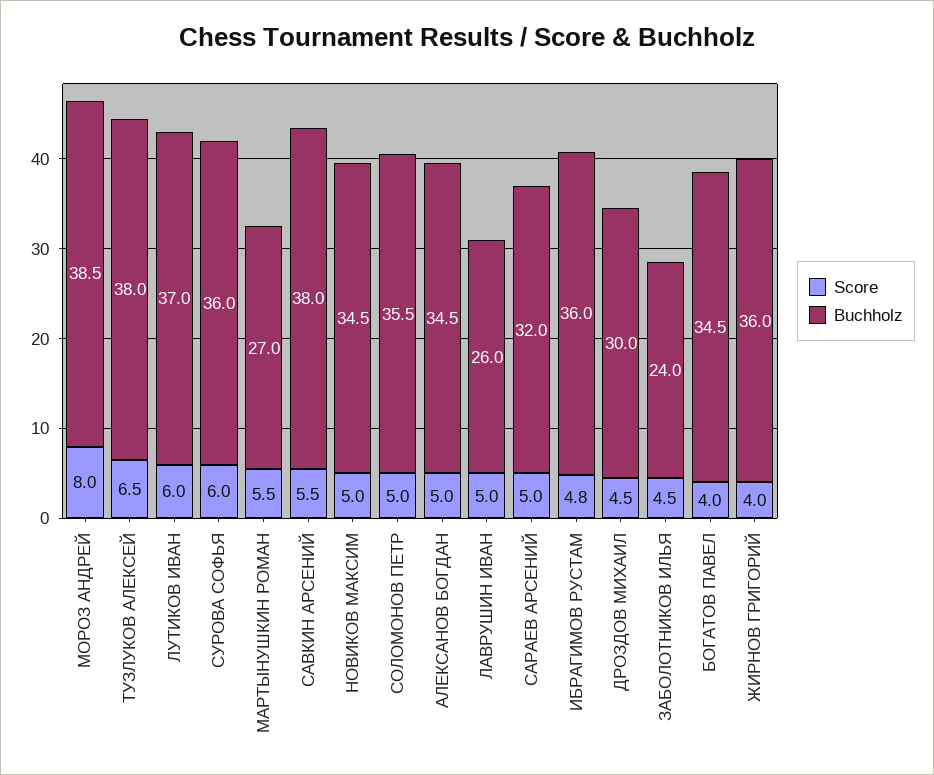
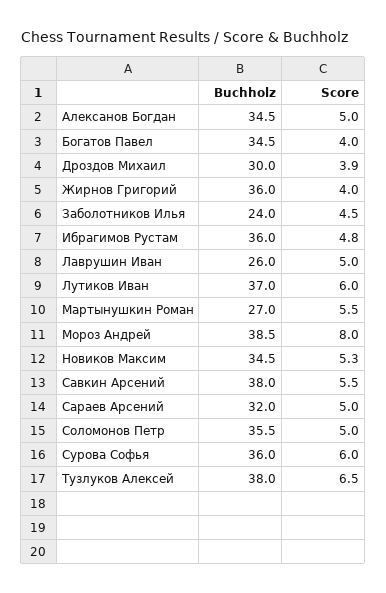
  {
    "Score": {
      "МОРОЗ АНДРЕЙ": 8,
      "ТУЗЛУКОВ АЛЕКСЕЙ": 6.5,
      "ЛУТИКОВ ИВАН": 6,
      "СУРОВА СОФЬЯ": 6,
      "МАРТЫНУШКИН РОМАН": 5.5,
      "САВКИН АРСЕНИЙ": 5.5,
-     "НОВИКОВ МАКСИМ": 5,
+     "НОВИКОВ МАКСИМ": 5.3,
      "СОЛОМОНОВ ПЕТР": 5,
      "АЛЕКСАНОВ БОГДАН": 5,
      "ЛАВРУШИН ИВАН": 5,
      "САРАЕВ АРСЕНИЙ": 5,
      "ИБРАГИМОВ РУСТАМ": 4.8,
-     "ДРОЗДОВ МИХАИЛ": 4.5,
+     "ДРОЗДОВ МИХАИЛ": 3.9,
      "ЗАБОЛОТНИКОВ ИЛЬЯ": 4.5,
      "БОГАТОВ ПАВЕЛ": 4,
      "ЖИРНОВ ГРИГОРИЙ": 4
    },
    "Buchholz": {
      "МОРОЗ АНДРЕЙ": 38.5,
      "ТУЗЛУКОВ АЛЕКСЕЙ": 38,
      "ЛУТИКОВ ИВАН": 37,
      "СУРОВА СОФЬЯ": 36,
      "МАРТЫНУШКИН РОМАН": 27,
      "САВКИН АРСЕНИЙ": 38,
      "НОВИКОВ МАКСИМ": 34.5,
      "СОЛОМОНОВ ПЕТР": 35.5,
      "АЛЕКСАНОВ БОГДАН": 34.5,
      "ЛАВРУШИН ИВАН": 26,
      "САРАЕВ АРСЕНИЙ": 32,
      "ИБРАГИМОВ РУСТАМ": 36,
      "ДРОЗДОВ МИХАИЛ": 30,
      "ЗАБОЛОТНИКОВ ИЛЬЯ": 24,
      "БОГАТОВ ПАВЕЛ": 34.5,
      "ЖИРНОВ ГРИГОРИЙ": 36
    }
  }

